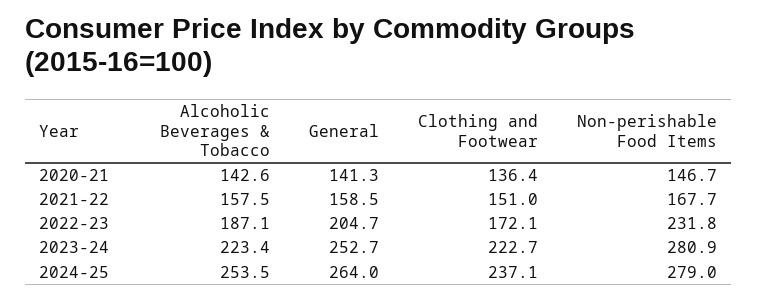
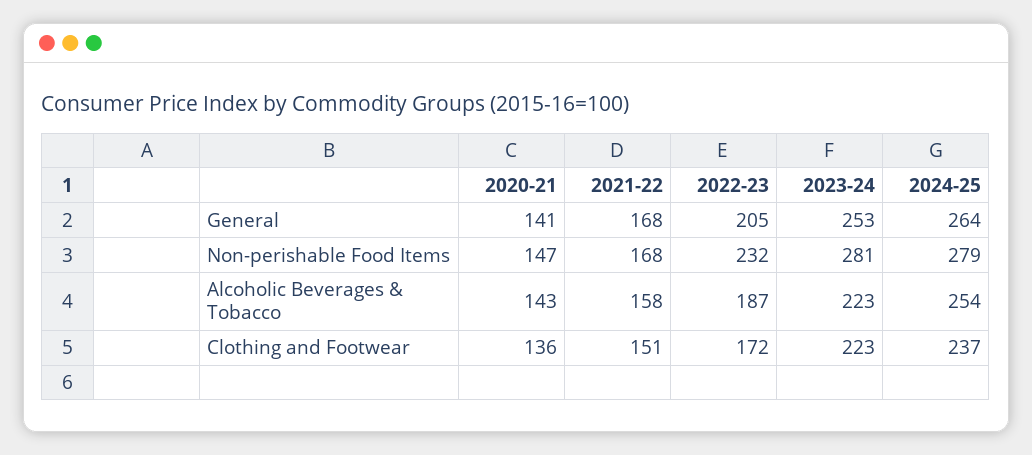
  {
    "Alcoholic Beverages & Tobacco": {
      "2020-21": 142.6,
      "2021-22": 157.5,
      "2022-23": 187.1,
      "2023-24": 223.4,
      "2024-25": 253.5
    },
    "General": {
      "2020-21": 141.3,
-     "2021-22": 158.5,
+     "2021-22": 168,
      "2022-23": 204.7,
      "2023-24": 252.7,
      "2024-25": 264
    },
    "Clothing and Footwear": {
      "2020-21": 136.4,
      "2021-22": 151,
      "2022-23": 172.1,
      "2023-24": 222.7,
      "2024-25": 237.1
    },
    "Non-perishable Food Items": {
      "2020-21": 146.7,
      "2021-22": 167.7,
      "2022-23": 231.8,
      "2023-24": 280.9,
      "2024-25": 279
    }
  }

